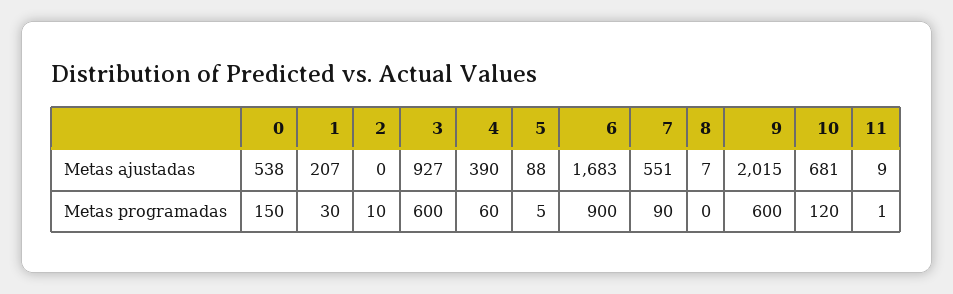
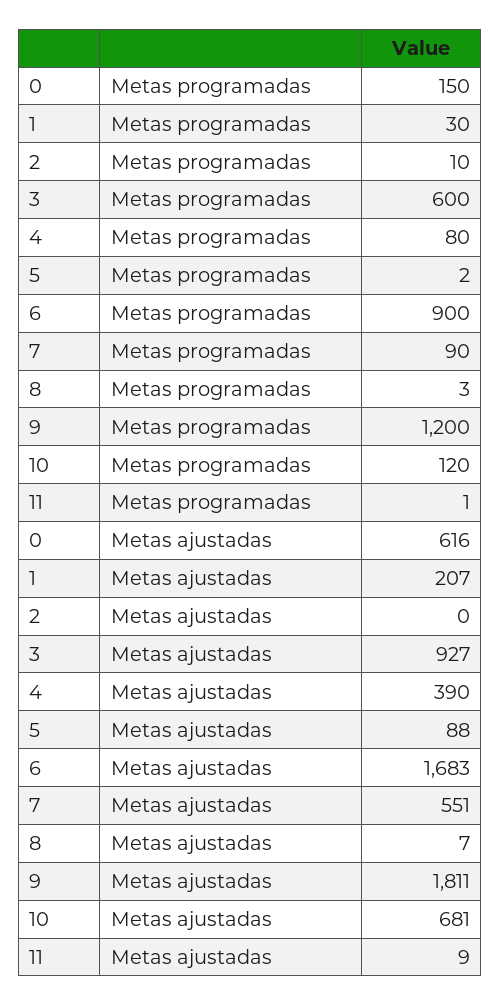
  {
    "0": {
-     "Metas ajustadas": 538,
+     "Metas ajustadas": 616,
      "Metas programadas": 150
    },
    "1": {
      "Metas ajustadas": 207,
      "Metas programadas": 30
    },
    "2": {
      "Metas ajustadas": 0,
      "Metas programadas": 10
    },
    "3": {
      "Metas ajustadas": 927,
      "Metas programadas": 600
    },
    "4": {
      "Metas ajustadas": 390,
-     "Metas programadas": 60
+     "Metas programadas": 80
    },
    "5": {
      "Metas ajustadas": 88,
-     "Metas programadas": 5
+     "Metas programadas": 2
    },
    "6": {
      "Metas ajustadas": 1683,
      "Metas programadas": 900
    },
    "7": {
      "Metas ajustadas": 551,
      "Metas programadas": 90
    },
    "8": {
      "Metas ajustadas": 7,
-     "Metas programadas": 0
+     "Metas programadas": 3
    },
    "9": {
-     "Metas ajustadas": 2015,
+     "Metas ajustadas": 1811,
-     "Metas programadas": 600
+     "Metas programadas": 1200
    },
    "10": {
      "Metas ajustadas": 681,
      "Metas programadas": 120
    },
    "11": {
      "Metas ajustadas": 9,
      "Metas programadas": 1
    }
  }

